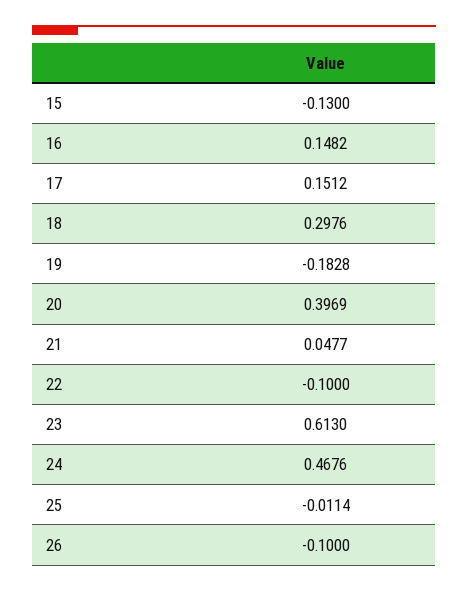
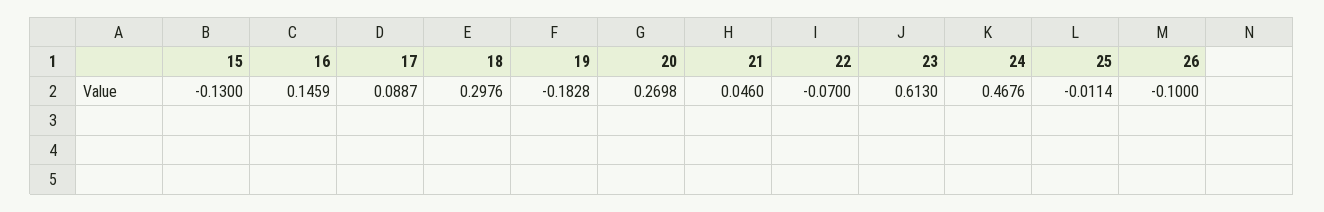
  {
    "15": -0.13,
-   "16": 0.1482,
+   "16": 0.1459,
-   "17": 0.1512,
+   "17": 0.0887,
    "18": 0.2976,
    "19": -0.1828,
-   "20": 0.3969,
+   "20": 0.2698,
-   "21": 0.0477,
+   "21": 0.046,
-   "22": -0.1,
+   "22": -0.07,
    "23": 0.613,
    "24": 0.4676,
    "25": -0.0114,
    "26": -0.1
  }

